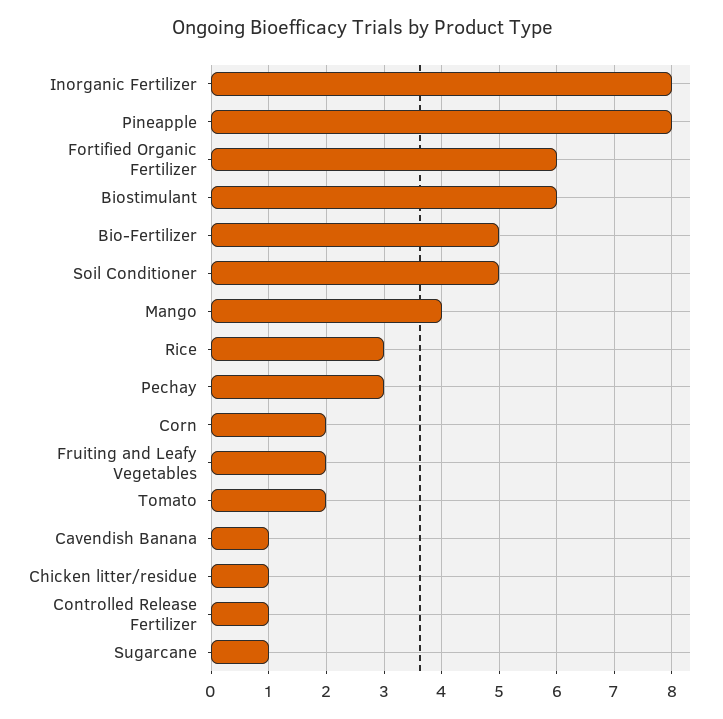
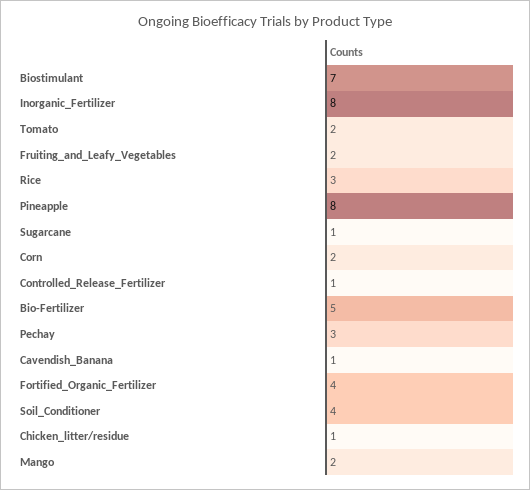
  {
    "Inorganic Fertilizer": 8,
    "Pineapple": 8,
-   "Fortified Organic Fertilizer": 6,
+   "Fortified Organic Fertilizer": 4,
-   "Biostimulant": 6,
+   "Biostimulant": 7,
    "Bio-Fertilizer": 5,
-   "Soil Conditioner": 5,
+   "Soil Conditioner": 4,
-   "Mango": 4,
+   "Mango": 2,
    "Rice": 3,
    "Pechay": 3,
    "Corn": 2,
    "Fruiting and Leafy Vegetables": 2,
    "Tomato": 2,
    "Cavendish Banana": 1,
    "Chicken litter/residue": 1,
    "Controlled Release Fertilizer": 1,
    "Sugarcane": 1
  }

